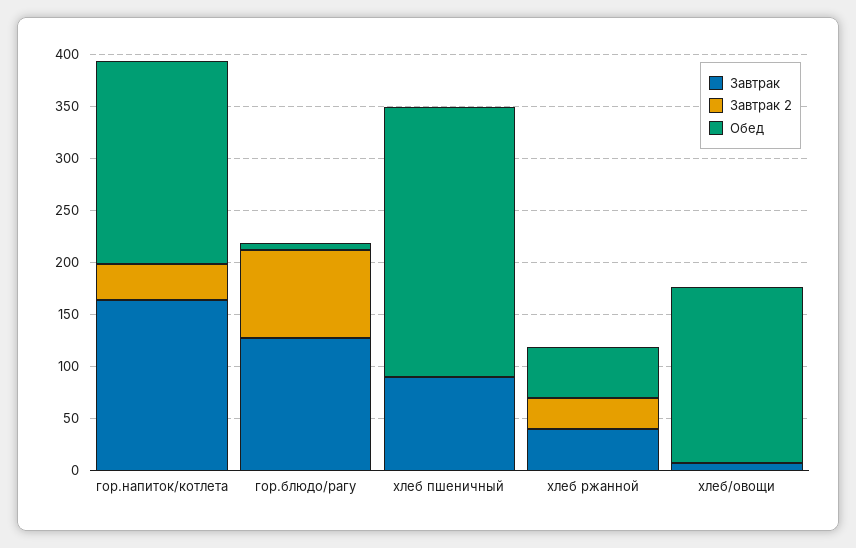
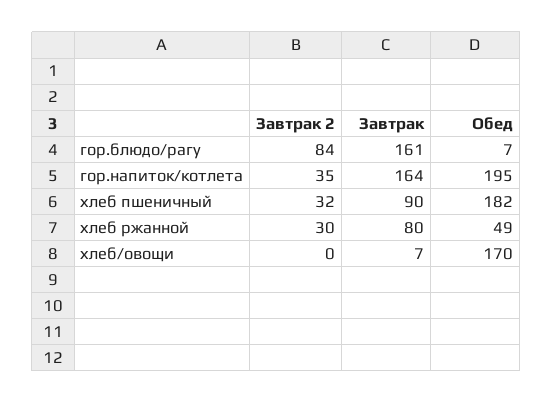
  {
    "Завтрак": {
      "гор.напиток/котлета": 164,
-     "гор.блюдо/рагу": 130,
+     "гор.блюдо/рагу": 161,
      "хлеб пшеничный": 90,
-     "хлеб ржанной": 40,
+     "хлеб ржанной": 80,
      "хлеб/овощи": 7
    },
    "Завтрак 2": {
      "гор.напиток/котлета": 35,
      "гор.блюдо/рагу": 84,
-     "хлеб пшеничный": 0,
+     "хлеб пшеничный": 32,
      "хлеб ржанной": 30,
      "хлеб/овощи": 0
    },
    "Обед": {
      "гор.напиток/котлета": 195,
      "гор.блюдо/рагу": 7,
-     "хлеб пшеничный": 260,
+     "хлеб пшеничный": 182,
      "хлеб ржанной": 49,
      "хлеб/овощи": 170
    }
  }

